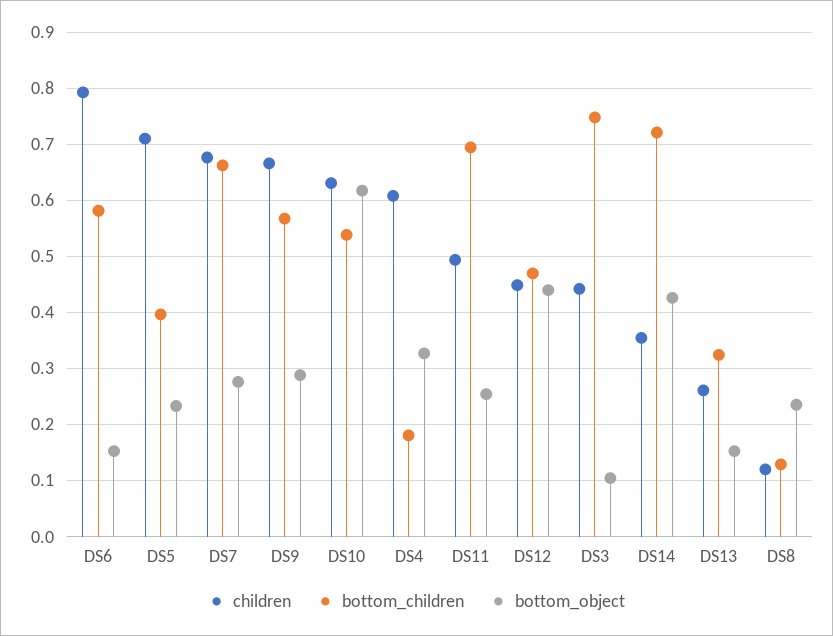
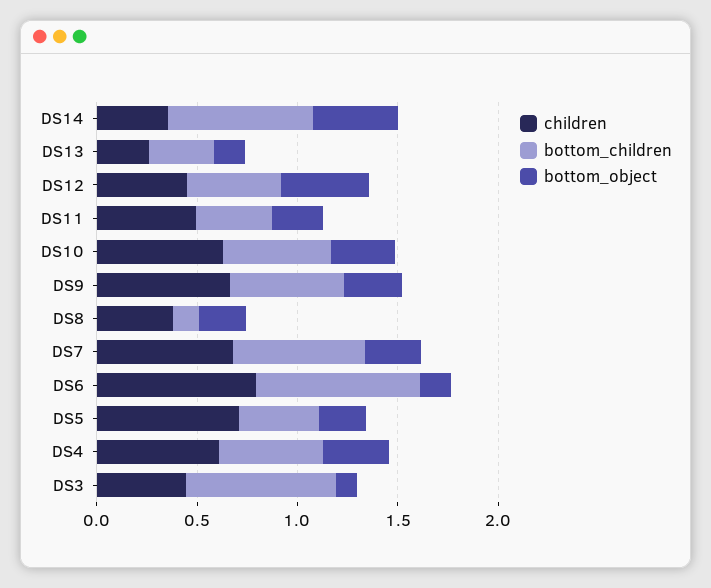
  {
    "children": {
      "DS6": 0.8,
      "DS5": 0.72,
      "DS7": 0.68,
      "DS9": 0.66,
      "DS10": 0.64,
      "DS4": 0.6,
      "DS11": 0.5,
      "DS12": 0.44,
      "DS3": 0.44,
      "DS14": 0.36,
      "DS13": 0.26,
-     "DS8": 0.12
+     "DS8": 0.4
    },
    "bottom_children": {
-     "DS6": 0.58,
+     "DS6": 0.8,
      "DS5": 0.4,
      "DS7": 0.66,
      "DS9": 0.56,
      "DS10": 0.54,
-     "DS4": 0.18,
+     "DS4": 0.5,
-     "DS11": 0.7,
+     "DS11": 0.4,
      "DS12": 0.48,
      "DS3": 0.74,
      "DS14": 0.72,
      "DS13": 0.32,
      "DS8": 0.12
    },
    "bottom_object": {
      "DS6": 0.16,
      "DS5": 0.24,
      "DS7": 0.28,
      "DS9": 0.28,
-     "DS10": 0.62,
+     "DS10": 0.3,
      "DS4": 0.32,
      "DS11": 0.26,
      "DS12": 0.44,
      "DS3": 0.1,
      "DS14": 0.42,
      "DS13": 0.16,
      "DS8": 0.24
    }
  }

